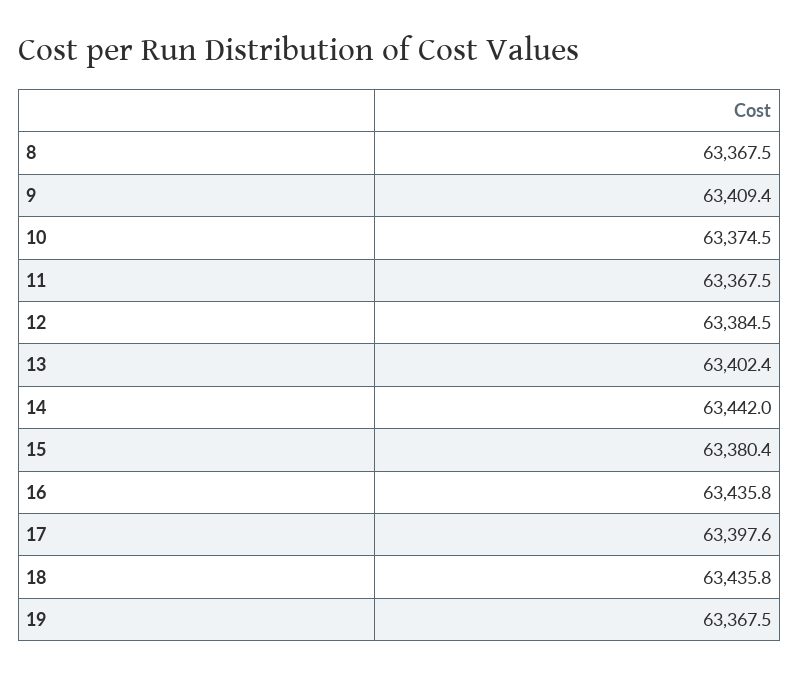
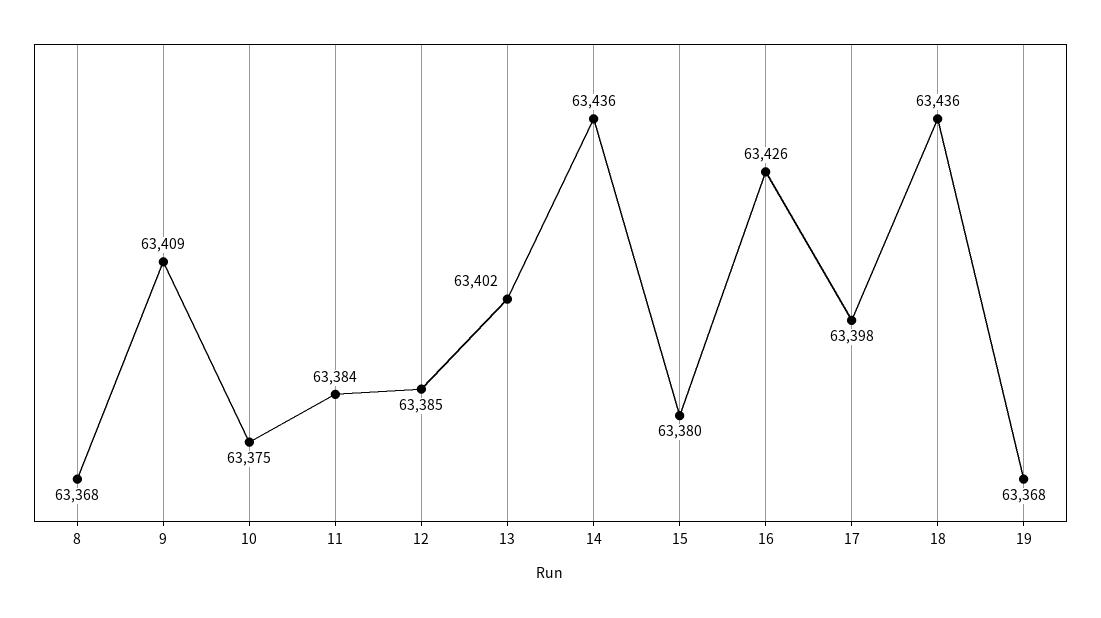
  {
    "8": 63367.5,
    "9": 63409.4,
    "10": 63374.5,
-   "11": 63367.5,
+   "11": 63384,
    "12": 63384.5,
    "13": 63402.4,
-   "14": 63442,
+   "14": 63436,
    "15": 63380.4,
-   "16": 63435.8,
+   "16": 63426,
    "17": 63397.6,
    "18": 63435.8,
    "19": 63367.5
  }

